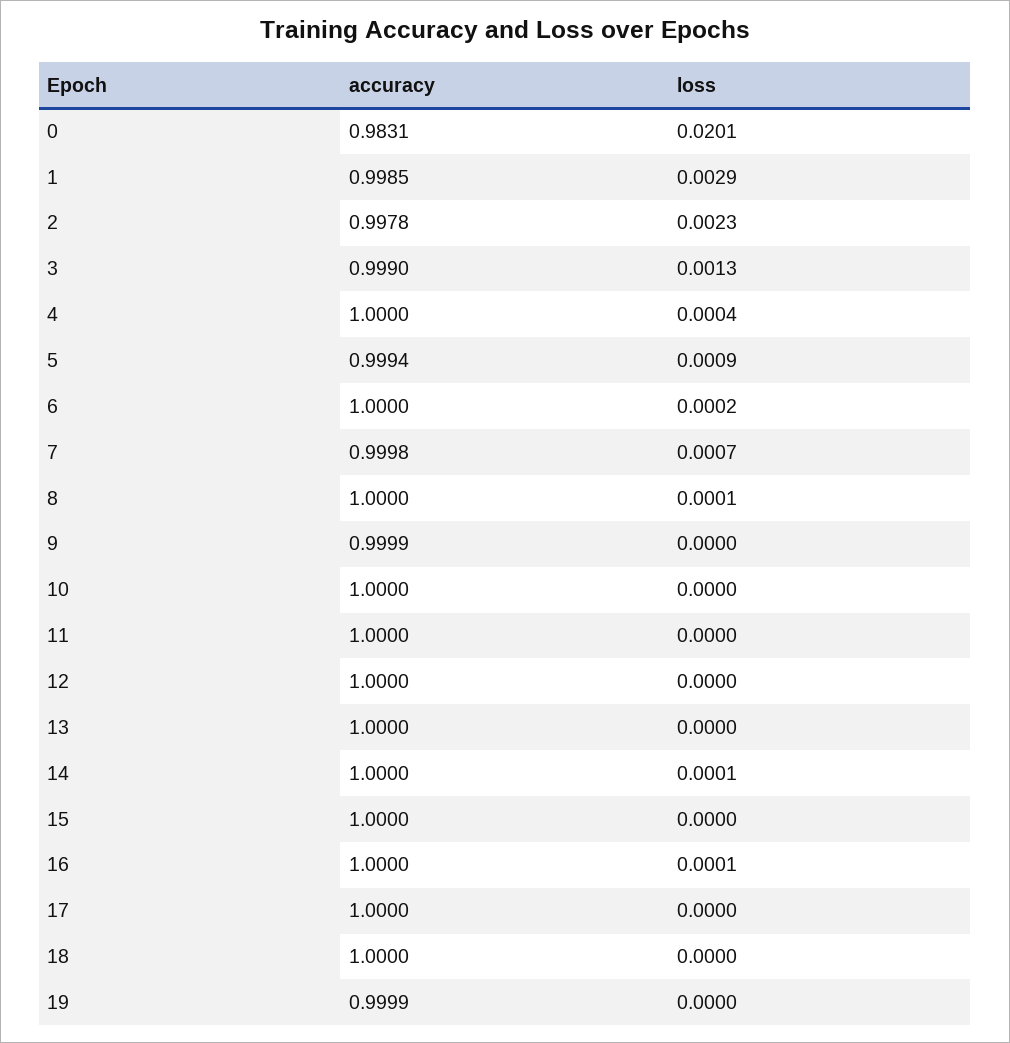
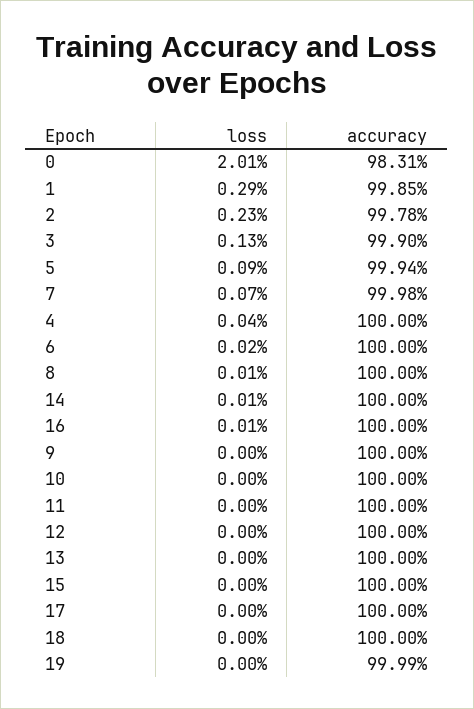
  {
    "accuracy": {
      "0": 0.9831,
      "1": 0.9985,
      "2": 0.9978,
      "3": 0.999,
      "4": 1,
      "5": 0.9994,
      "6": 1,
      "7": 0.9998,
      "8": 1,
-     "9": 0.9999,
+     "9": 1,
      "10": 1,
      "11": 1,
      "12": 1,
      "13": 1,
      "14": 1,
      "15": 1,
      "16": 1,
      "17": 1,
      "18": 1,
      "19": 0.9999
    },
    "loss": {
      "0": 0.0201,
      "1": 0.0029,
      "2": 0.0023,
      "3": 0.0013,
      "4": 0.0004,
      "5": 0.0009,
      "6": 0.0002,
      "7": 0.0007,
      "8": 0.0001,
      "9": 0,
      "10": 0,
      "11": 0,
      "12": 0,
      "13": 0,
      "14": 0.0001,
      "15": 0,
      "16": 0.0001,
      "17": 0,
      "18": 0,
      "19": 0
    }
  }

